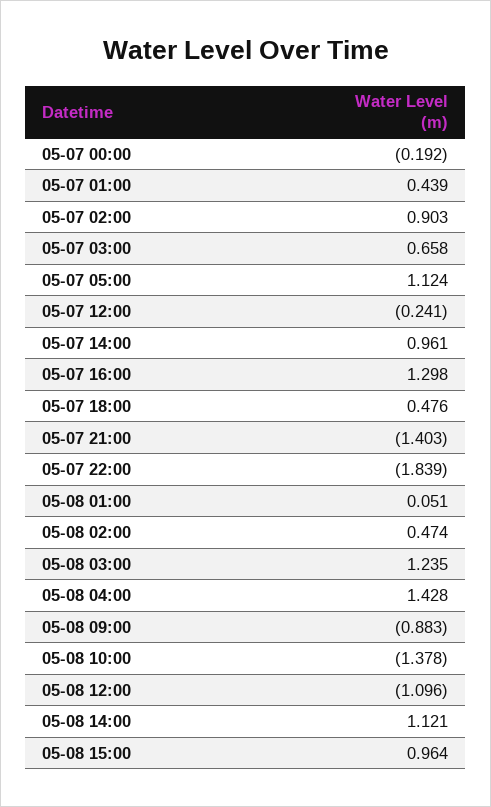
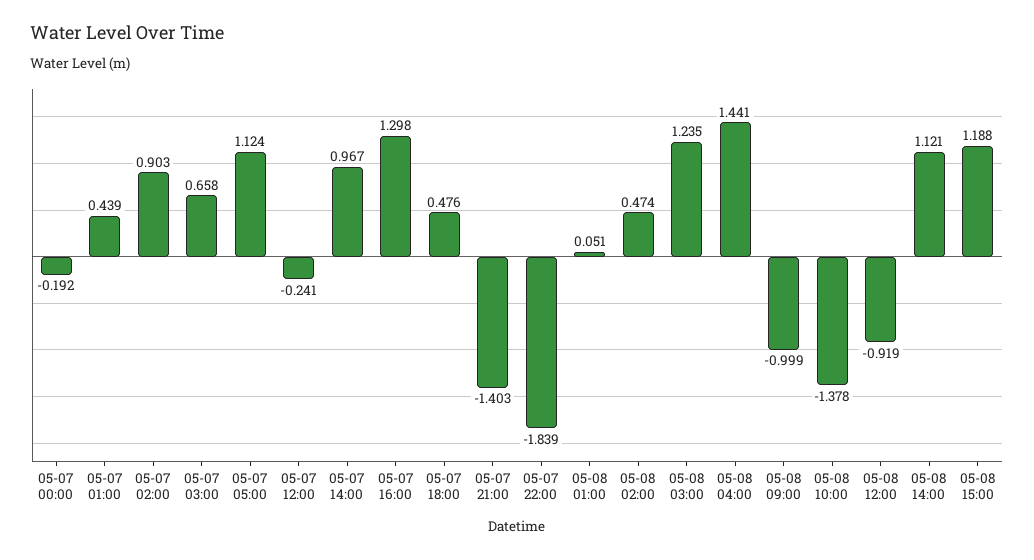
  {
    "05-07 00:00": -0.192,
    "05-07 01:00": 0.439,
    "05-07 02:00": 0.903,
    "05-07 03:00": 0.658,
    "05-07 05:00": 1.124,
    "05-07 12:00": -0.241,
-   "05-07 14:00": 0.961,
+   "05-07 14:00": 0.967,
    "05-07 16:00": 1.298,
    "05-07 18:00": 0.476,
    "05-07 21:00": -1.403,
    "05-07 22:00": -1.839,
    "05-08 01:00": 0.051,
    "05-08 02:00": 0.474,
    "05-08 03:00": 1.235,
-   "05-08 04:00": 1.428,
+   "05-08 04:00": 1.441,
-   "05-08 09:00": -0.883,
+   "05-08 09:00": -0.999,
    "05-08 10:00": -1.378,
-   "05-08 12:00": -1.096,
+   "05-08 12:00": -0.919,
    "05-08 14:00": 1.121,
-   "05-08 15:00": 0.964
+   "05-08 15:00": 1.188
  }

